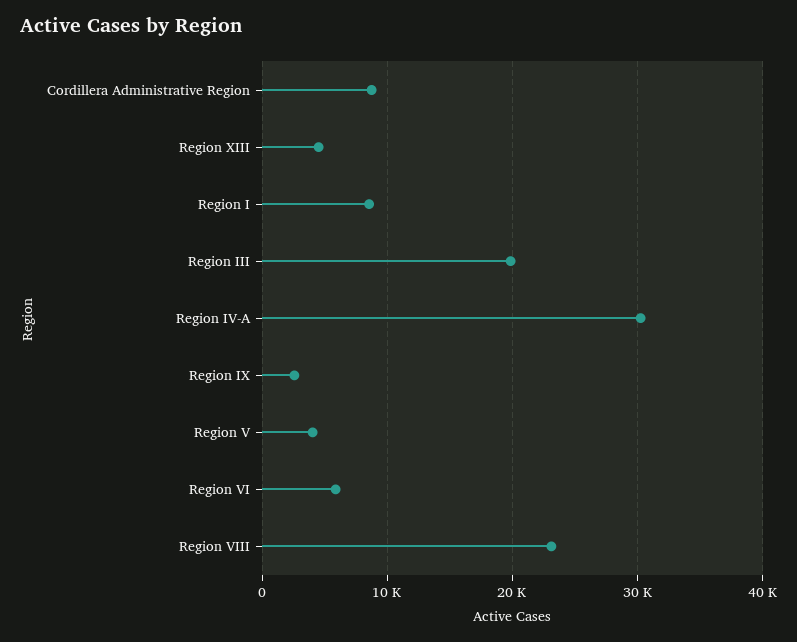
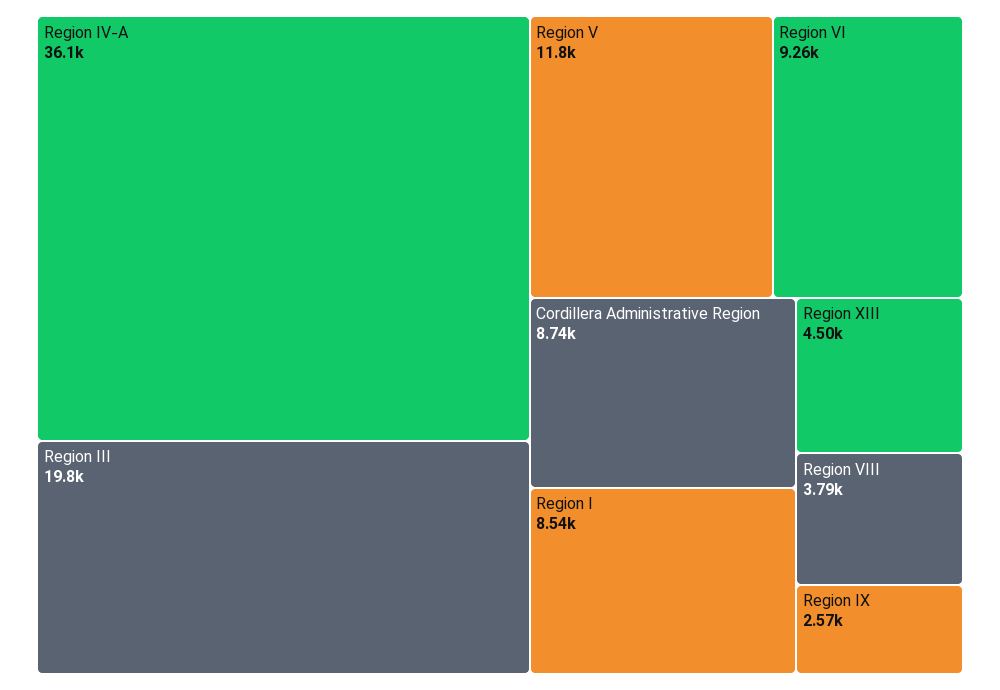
  {
    "Cordillera Administrative Region": 8740,
    "Region XIII": 4500,
    "Region I": 8540,
    "Region III": 19800,
-   "Region IV-A": 30000,
+   "Region IV-A": 36100,
    "Region IX": 2570,
-   "Region V": 4000,
+   "Region V": 11800,
-   "Region VI": 6000,
+   "Region VI": 9260,
-   "Region VIII": 23000
+   "Region VIII": 3790
  }

